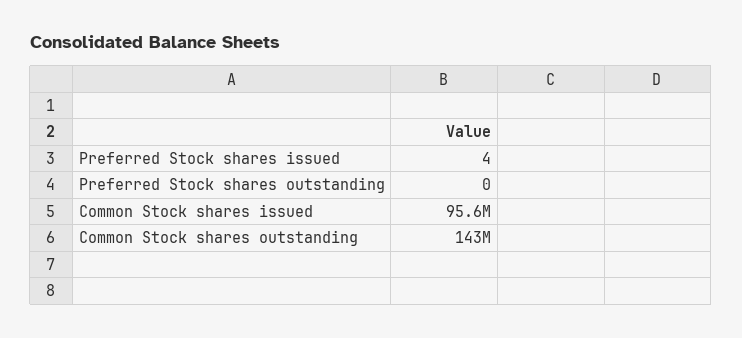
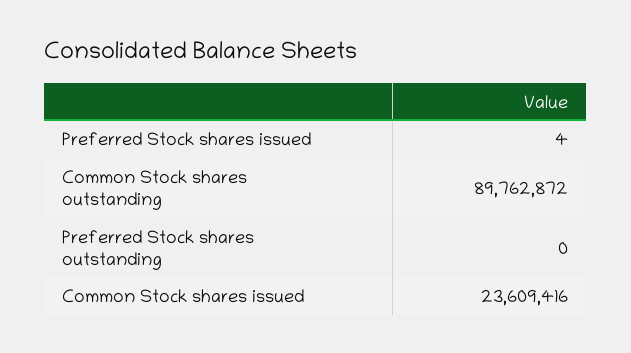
  {
    "Preferred Stock shares issued": 4,
    "Preferred Stock shares outstanding": 0,
-   "Common Stock shares issued": 95600000,
+   "Common Stock shares issued": 23609416,
-   "Common Stock shares outstanding": 143000000
+   "Common Stock shares outstanding": 89762872
  }

